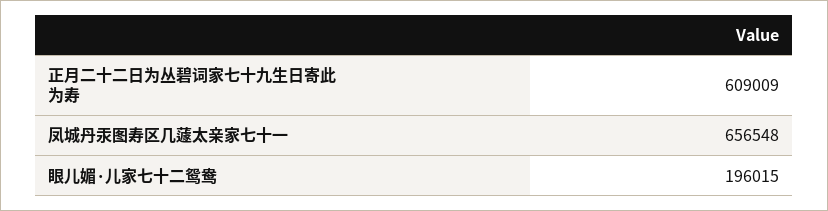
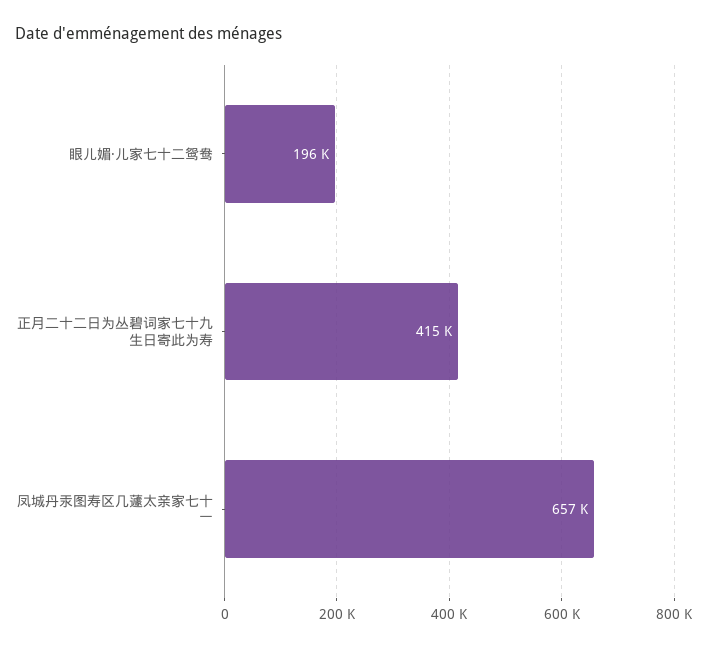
  {
-   "正月二十二日为丛碧词家七十九生日寄此为寿": 609009,
+   "正月二十二日为丛碧词家七十九生日寄此为寿": 415000,
    "凤城丹汞图寿区几蘧太亲家七十一": 656548,
    "眼儿媚·儿家七十二鸳鸯": 196015
  }

